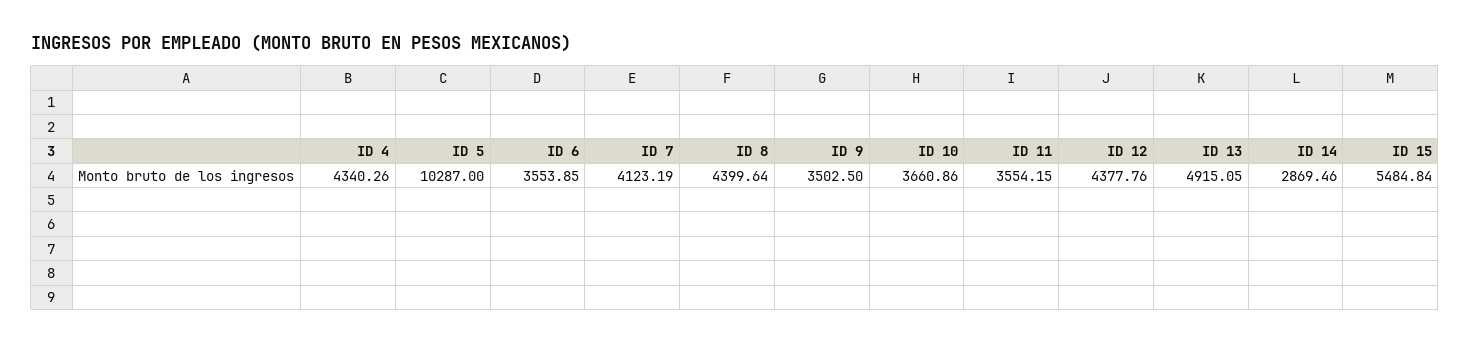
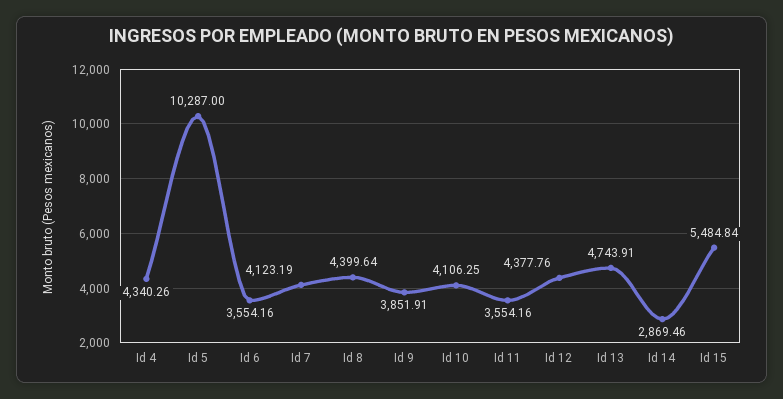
  {
    "ID 4": 4340.26,
    "ID 5": 10287,
-   "ID 6": 3553.85,
+   "ID 6": 3554.16,
    "ID 7": 4123.19,
    "ID 8": 4399.64,
-   "ID 9": 3502.5,
+   "ID 9": 3851.91,
-   "ID 10": 3660.86,
+   "ID 10": 4106.25,
-   "ID 11": 3554.15,
+   "ID 11": 3554.16,
    "ID 12": 4377.76,
-   "ID 13": 4915.05,
+   "ID 13": 4743.91,
    "ID 14": 2869.46,
    "ID 15": 5484.84
  }

